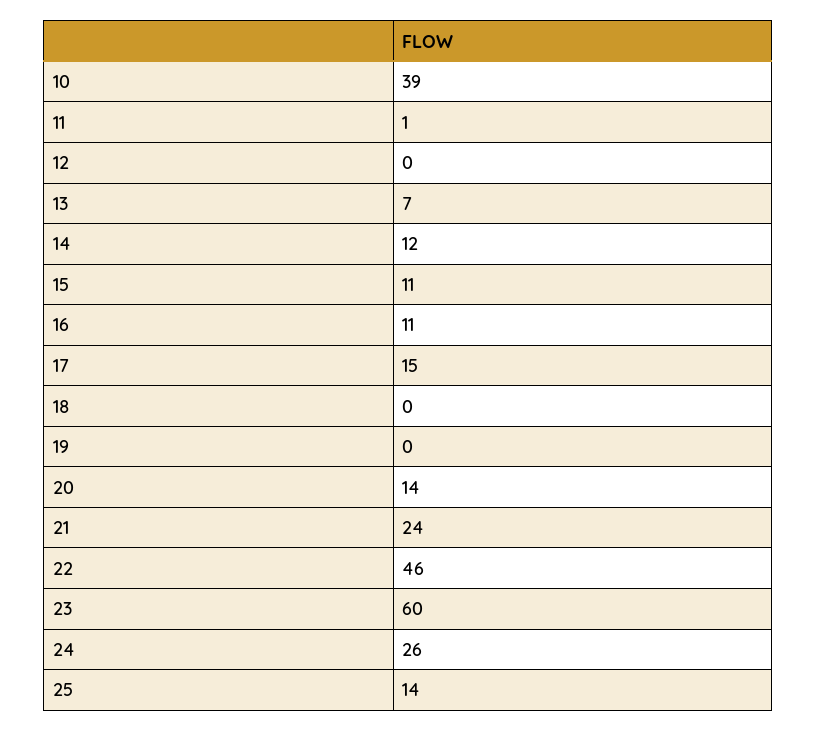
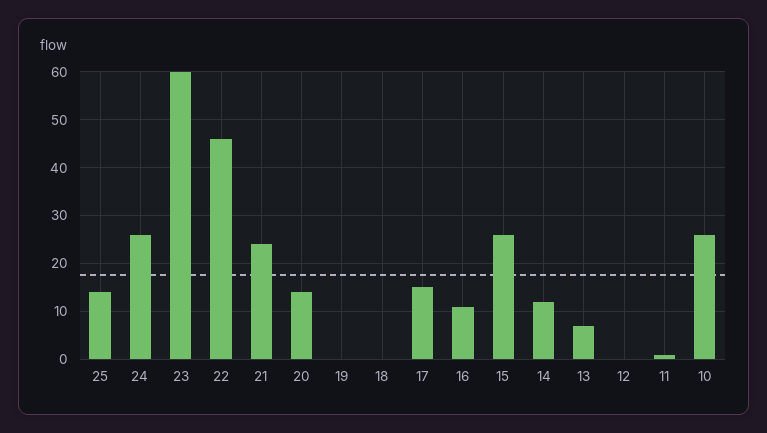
  {
-   "10": 39,
+   "10": 25,
    "11": 1,
    "12": 0,
    "13": 7,
    "14": 12,
-   "15": 11,
+   "15": 25,
    "16": 11,
    "17": 15,
    "18": 0,
    "19": 0,
    "20": 14,
    "21": 24,
    "22": 46,
    "23": 60,
    "24": 26,
    "25": 14
  }

